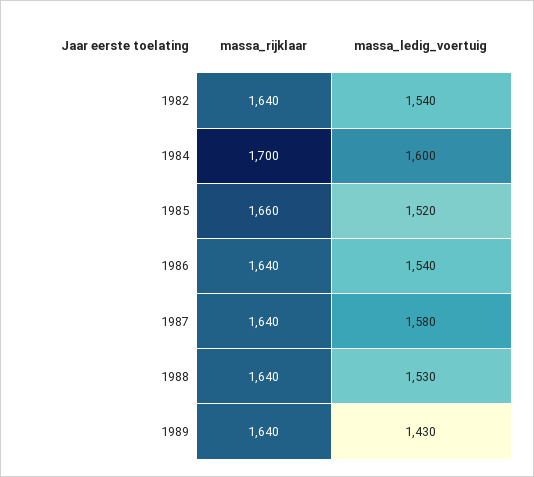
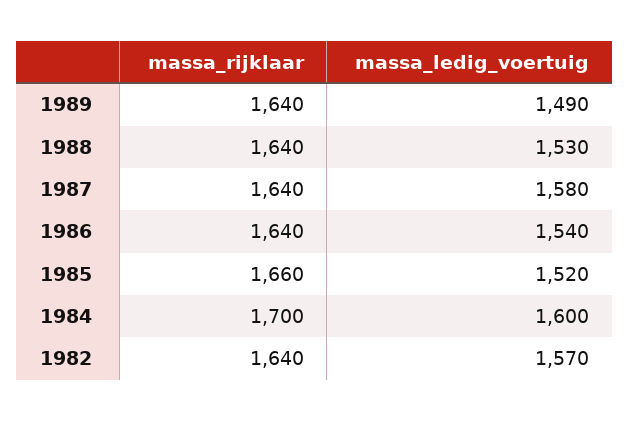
  {
    "massa_rijklaar": {
      "1982": 1640,
      "1984": 1700,
      "1985": 1660,
      "1986": 1640,
      "1987": 1640,
      "1988": 1640,
      "1989": 1640
    },
    "massa_ledig_voertuig": {
-     "1982": 1540,
+     "1982": 1570,
      "1984": 1600,
      "1985": 1520,
      "1986": 1540,
      "1987": 1580,
      "1988": 1530,
-     "1989": 1430
+     "1989": 1490
    }
  }

